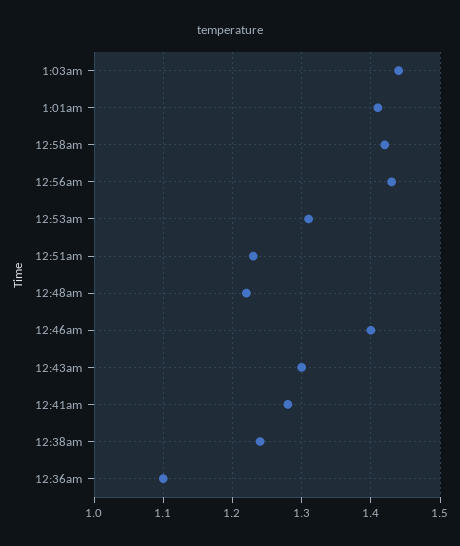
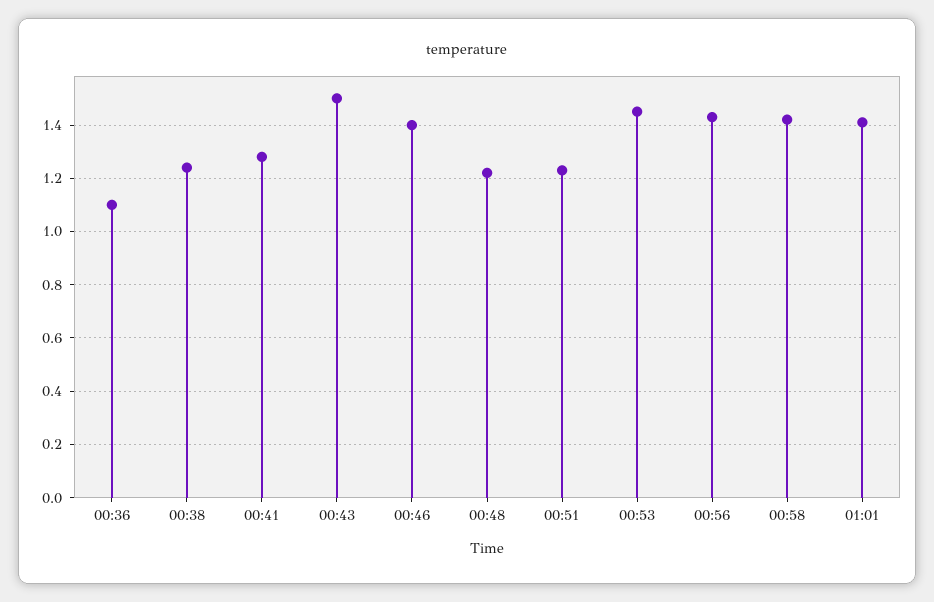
  {
-   "1:03am": 1.44,
    "1:01am": 1.41,
    "12:58am": 1.42,
    "12:56am": 1.43,
-   "12:53am": 1.31,
+   "12:53am": 1.45,
    "12:51am": 1.23,
    "12:48am": 1.22,
    "12:46am": 1.4,
-   "12:43am": 1.3,
+   "12:43am": 1.5,
    "12:41am": 1.28,
    "12:38am": 1.24,
    "12:36am": 1.1
  }

